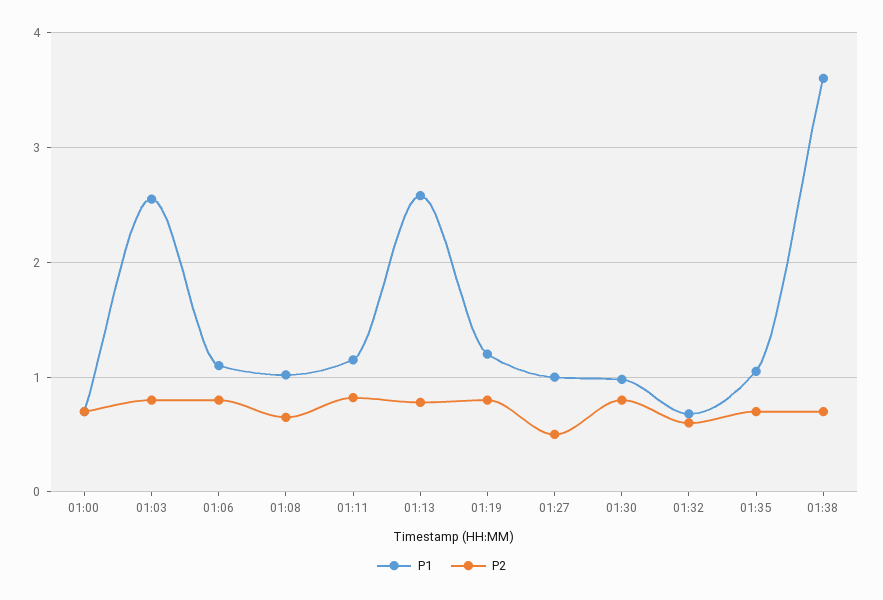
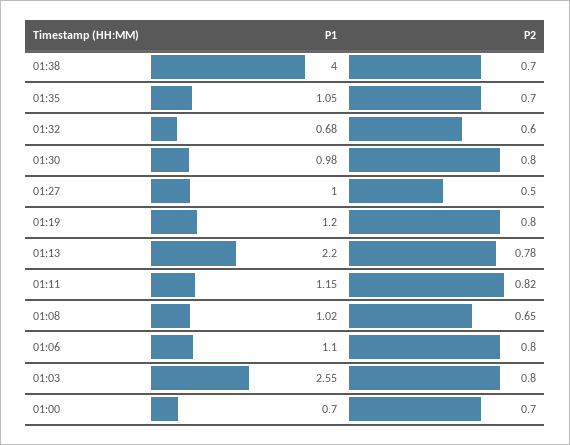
  {
    "P1": {
      "01:00": 0.7,
      "01:03": 2.55,
      "01:06": 1.1,
      "01:08": 1.02,
      "01:11": 1.15,
-     "01:13": 2.6,
+     "01:13": 2.2,
      "01:19": 1.2,
      "01:27": 1,
      "01:30": 0.98,
      "01:32": 0.68,
      "01:35": 1.05,
-     "01:38": 3.6
+     "01:38": 4
    },
    "P2": {
      "01:00": 0.7,
      "01:03": 0.8,
      "01:06": 0.8,
      "01:08": 0.65,
      "01:11": 0.82,
      "01:13": 0.78,
      "01:19": 0.8,
      "01:27": 0.5,
      "01:30": 0.8,
      "01:32": 0.6,
      "01:35": 0.7,
      "01:38": 0.7
    }
  }

